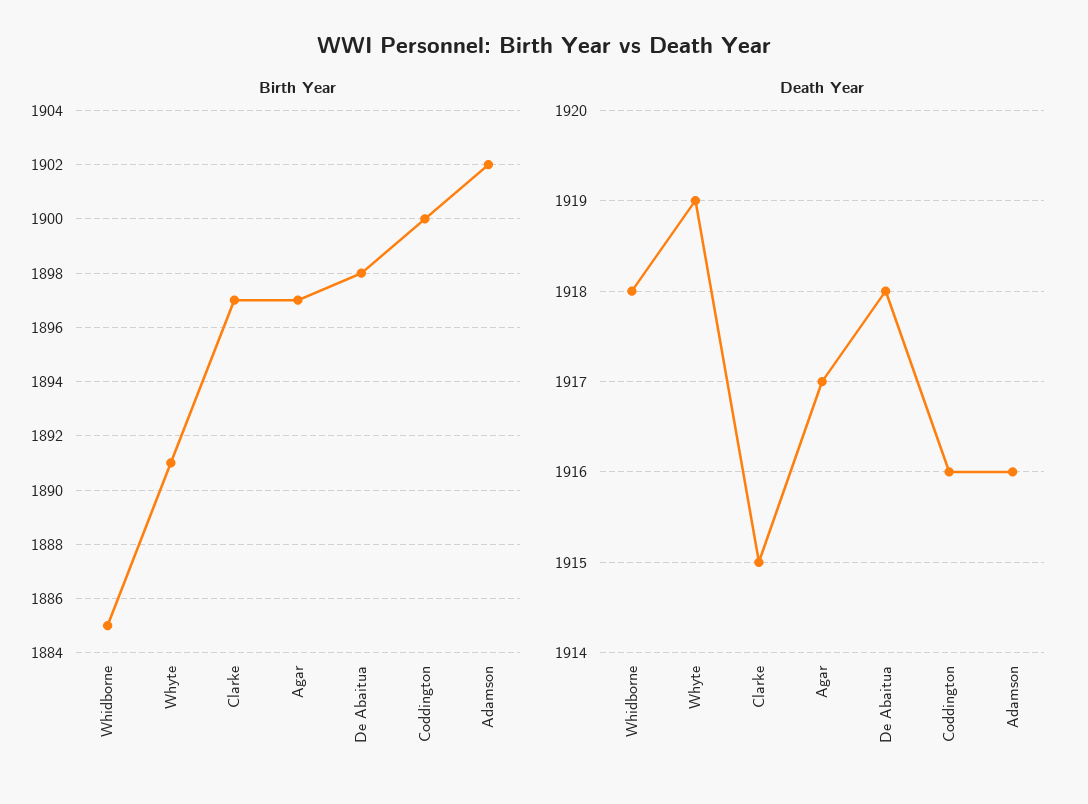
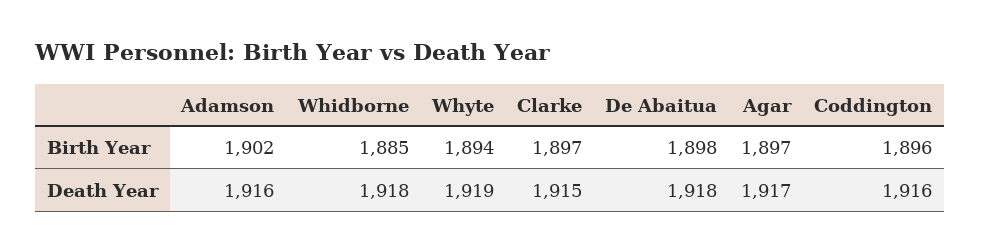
  {
    "Birth Year": {
      "Whidborne": 1885,
-     "Whyte": 1891,
+     "Whyte": 1894,
      "Clarke": 1897,
      "Agar": 1897,
      "De Abaitua": 1898,
-     "Coddington": 1900,
+     "Coddington": 1896,
      "Adamson": 1902
    },
    "Death Year": {
      "Whidborne": 1918,
      "Whyte": 1919,
      "Clarke": 1915,
      "Agar": 1917,
      "De Abaitua": 1918,
      "Coddington": 1916,
      "Adamson": 1916
    }
  }

